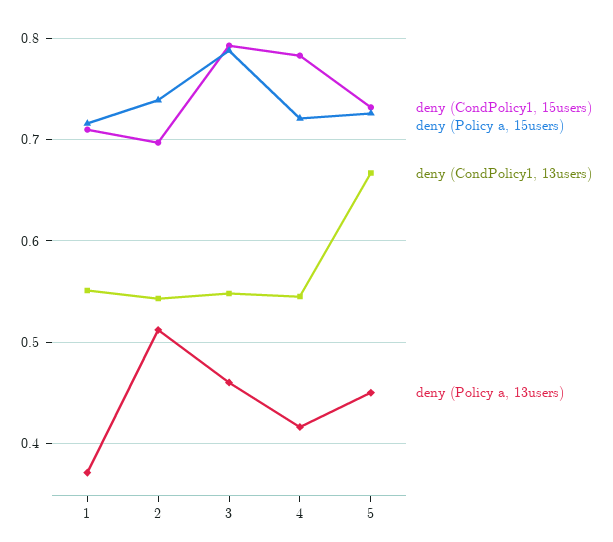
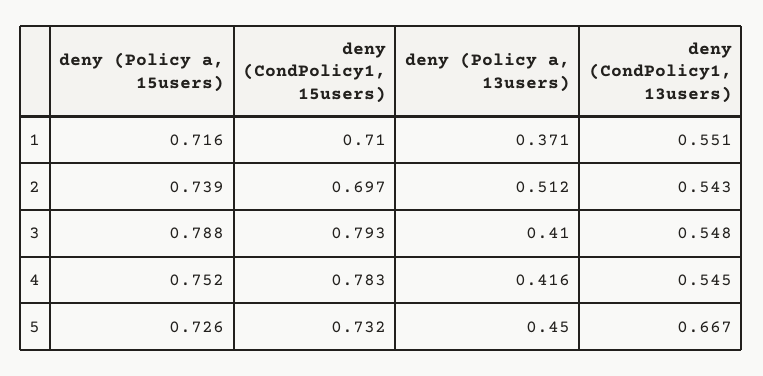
  {
    "deny (CondPolicy1, 15users)": {
      "1": 0.71,
      "2": 0.697,
      "3": 0.793,
      "4": 0.783,
      "5": 0.732
    },
    "deny (Policy a, 15users)": {
      "1": 0.716,
      "2": 0.739,
      "3": 0.788,
-     "4": 0.72,
+     "4": 0.752,
      "5": 0.726
    },
    "deny (CondPolicy1, 13users)": {
      "1": 0.551,
      "2": 0.543,
      "3": 0.548,
      "4": 0.545,
      "5": 0.667
    },
    "deny (Policy a, 13users)": {
      "1": 0.371,
      "2": 0.512,
-     "3": 0.46,
+     "3": 0.41,
      "4": 0.416,
      "5": 0.45
    }
  }

